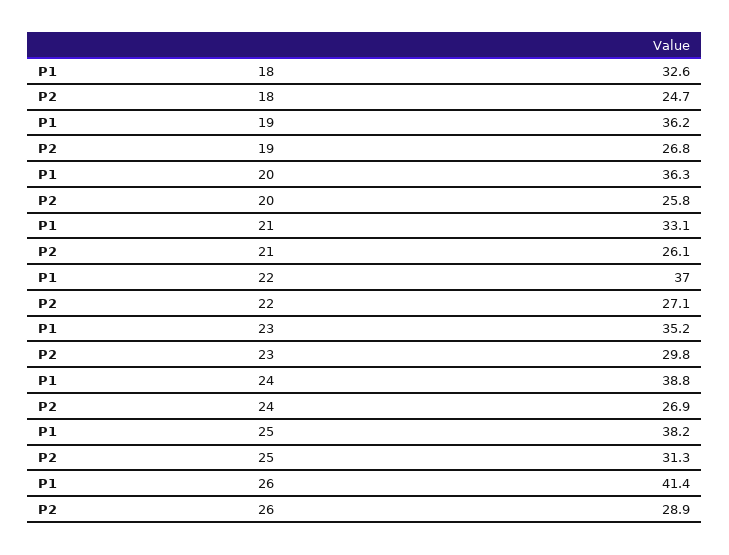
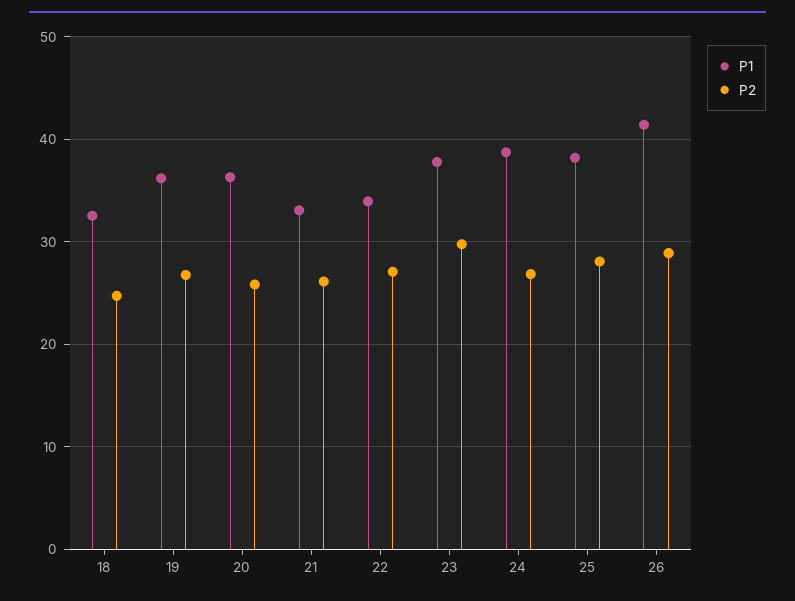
  {
    "P1": {
      "18": 32.6,
      "19": 36.2,
      "20": 36.3,
      "21": 33.1,
-     "22": 37,
+     "22": 34,
-     "23": 35.2,
+     "23": 38,
      "24": 38.8,
      "25": 38.2,
      "26": 41.4
    },
    "P2": {
      "18": 24.7,
      "19": 26.8,
      "20": 25.8,
      "21": 26.1,
      "22": 27.1,
      "23": 29.8,
      "24": 26.9,
-     "25": 31.3,
+     "25": 28,
      "26": 28.9
    }
  }

